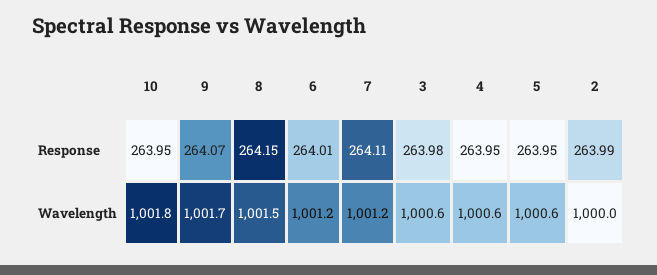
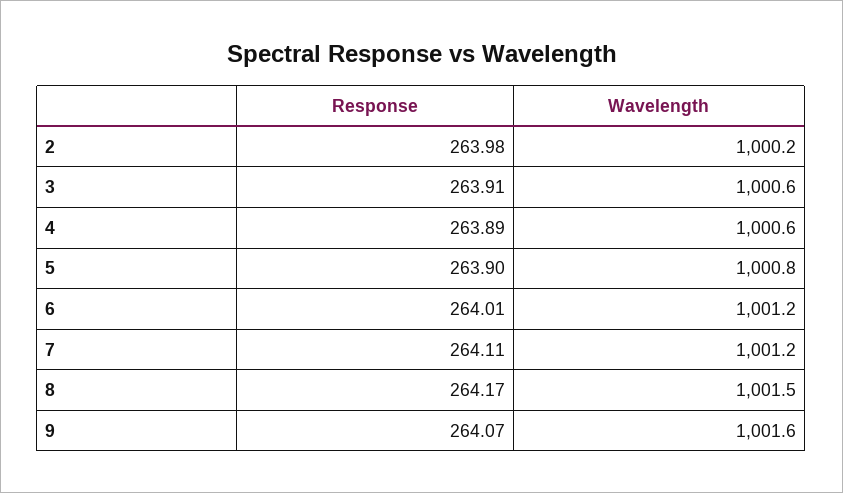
  {
-   "10": {
-     "Response": 263.95,
-     "Wavelength": 1001.8
-   },
    "9": {
      "Response": 264.07,
-     "Wavelength": 1001.7
+     "Wavelength": 1001.6
    },
    "8": {
-     "Response": 264.15,
+     "Response": 264.17,
      "Wavelength": 1001.5
    },
    "6": {
      "Response": 264.01,
      "Wavelength": 1001.2
    },
    "7": {
      "Response": 264.11,
      "Wavelength": 1001.2
    },
    "3": {
-     "Response": 263.98,
+     "Response": 263.91,
      "Wavelength": 1000.6
    },
    "4": {
-     "Response": 263.95,
+     "Response": 263.89,
      "Wavelength": 1000.6
    },
    "5": {
-     "Response": 263.95,
+     "Response": 263.9,
-     "Wavelength": 1000.6
+     "Wavelength": 1000.8
    },
    "2": {
-     "Response": 263.99,
+     "Response": 263.98,
-     "Wavelength": 1000
+     "Wavelength": 1000.2
    }
  }

